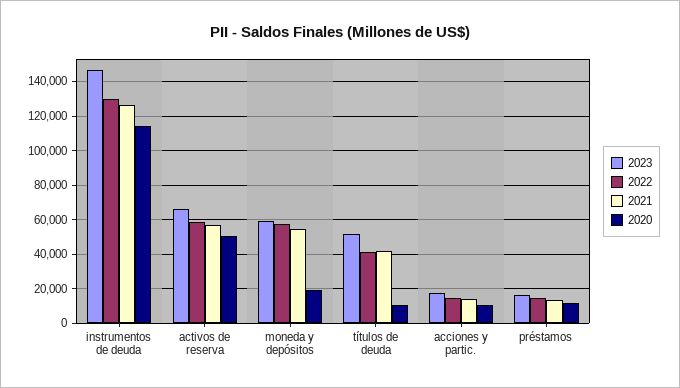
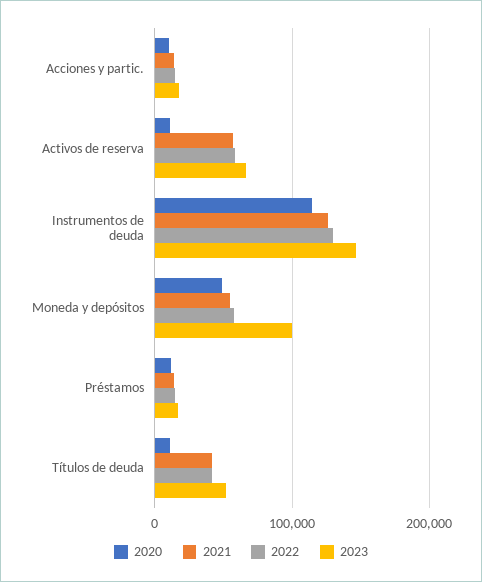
  {
    "2023": {
      "instrumentos de deuda": 145000,
      "activos de reserva": 65000,
-     "moneda y depósitos": 60000,
+     "moneda y depósitos": 100000,
      "títulos de deuda": 50000,
      "acciones y partic.": 20000,
      "préstamos": 15000
    },
    "2022": {
      "instrumentos de deuda": 130000,
      "activos de reserva": 60000,
      "moneda y depósitos": 60000,
      "títulos de deuda": 40000,
      "acciones y partic.": 15000,
      "préstamos": 15000
    },
    "2021": {
      "instrumentos de deuda": 125000,
      "activos de reserva": 55000,
      "moneda y depósitos": 55000,
      "títulos de deuda": 40000,
      "acciones y partic.": 15000,
      "préstamos": 15000
    },
    "2020": {
      "instrumentos de deuda": 115000,
-     "activos de reserva": 50000,
+     "activos de reserva": 10000,
-     "moneda y depósitos": 20000,
+     "moneda y depósitos": 50000,
      "títulos de deuda": 10000,
      "acciones y partic.": 10000,
      "préstamos": 10000
    }
  }

